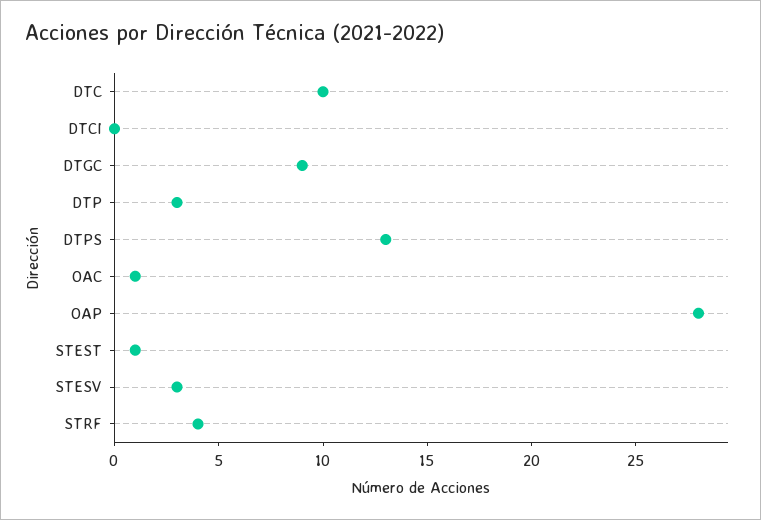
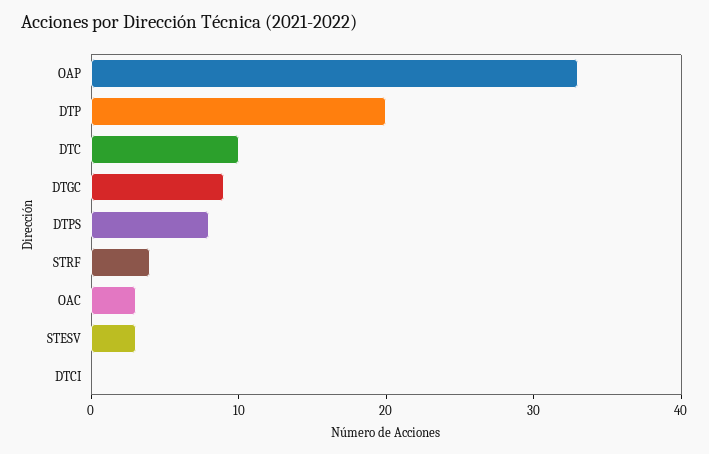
  {
    "DTC": 10,
    "DTCI": 0,
    "DTGC": 9,
-   "DTP": 3,
+   "DTP": 20,
-   "DTPS": 13,
+   "DTPS": 8,
-   "OAC": 1,
+   "OAC": 3,
-   "OAP": 28,
+   "OAP": 33,
-   "STEST": 1,
    "STESV": 3,
    "STRF": 4
  }

